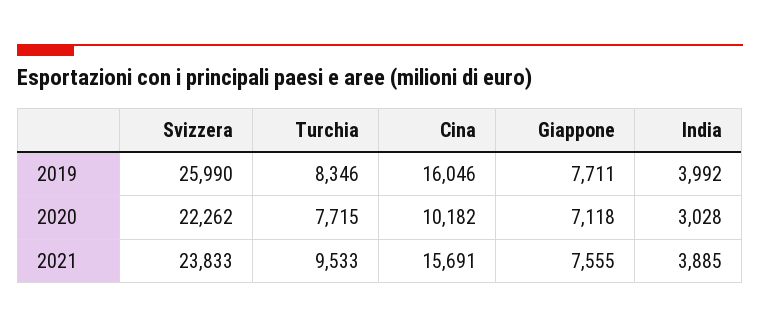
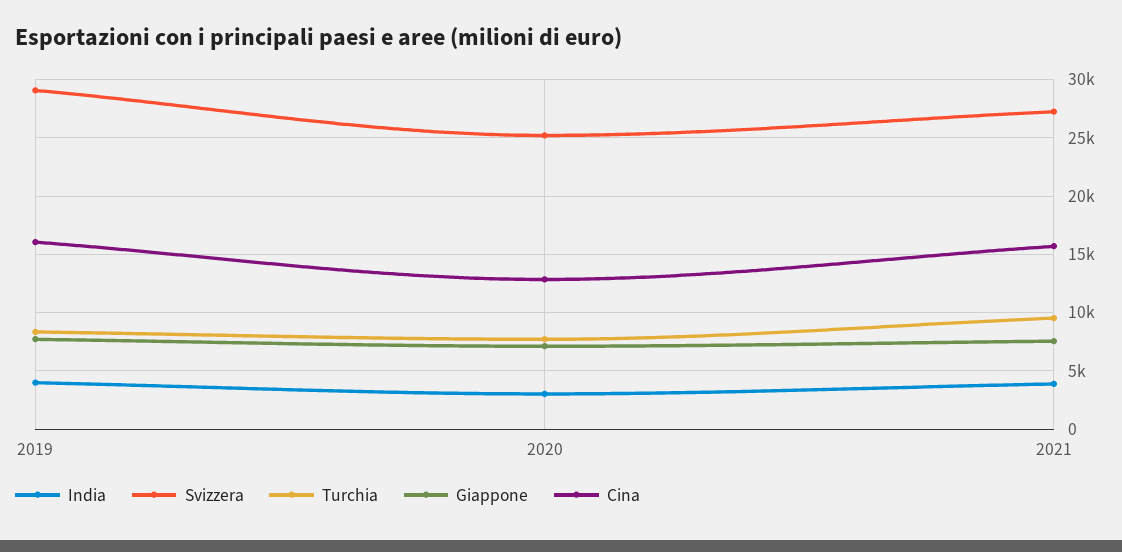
  {
    "Svizzera": {
-     "2019": 25990,
+     "2019": 29000,
-     "2020": 22262,
+     "2020": 25000,
-     "2021": 23833
+     "2021": 27000
    },
    "Turchia": {
      "2019": 8346,
      "2020": 7715,
      "2021": 9533
    },
    "Cina": {
      "2019": 16046,
-     "2020": 10182,
+     "2020": 13000,
      "2021": 15691
    },
    "Giappone": {
      "2019": 7711,
      "2020": 7118,
      "2021": 7555
    },
    "India": {
      "2019": 3992,
      "2020": 3028,
      "2021": 3885
    }
  }

